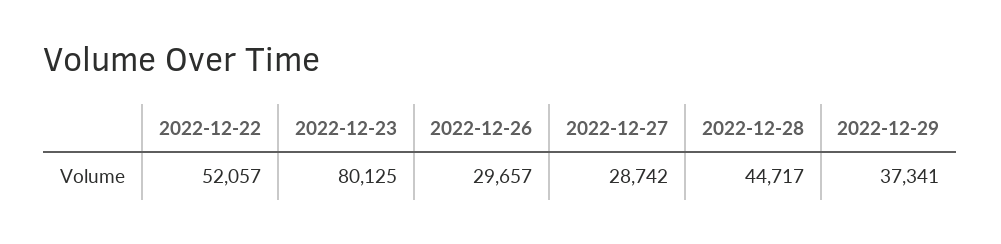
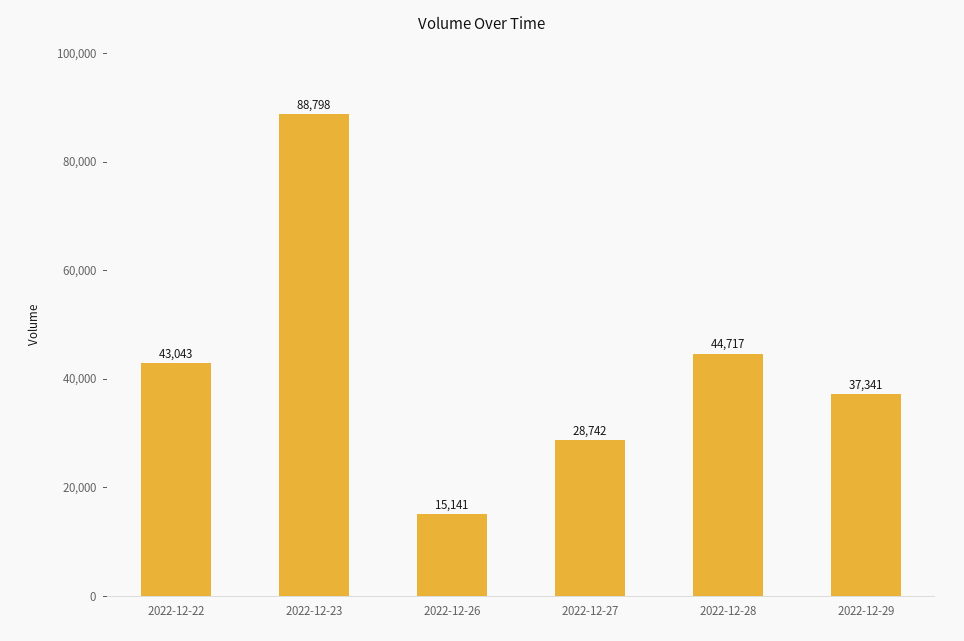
  {
-   "2022-12-22": 52057,
+   "2022-12-22": 43043,
-   "2022-12-23": 80125,
+   "2022-12-23": 88798,
-   "2022-12-26": 29657,
+   "2022-12-26": 15141,
    "2022-12-27": 28742,
    "2022-12-28": 44717,
    "2022-12-29": 37341
  }

